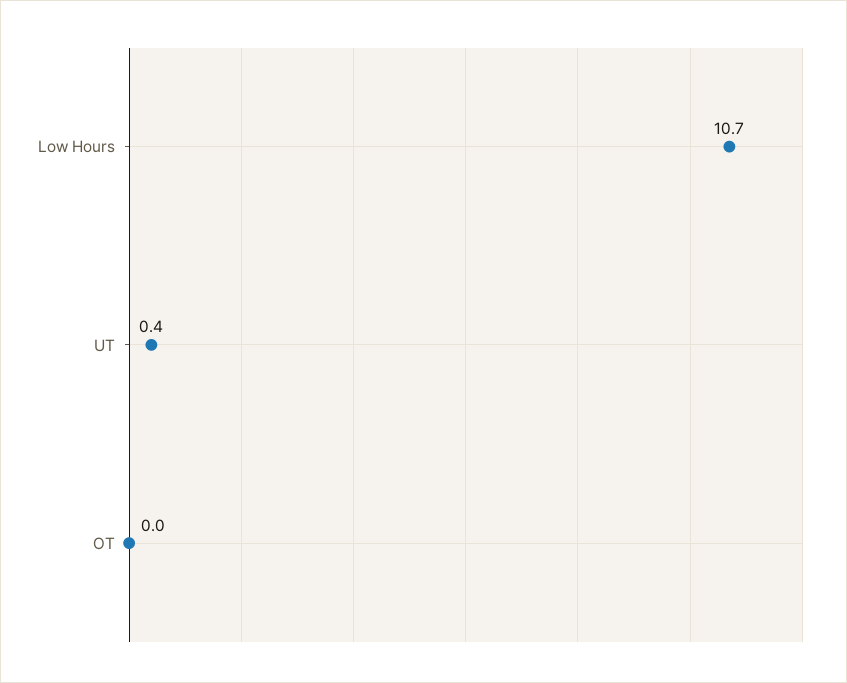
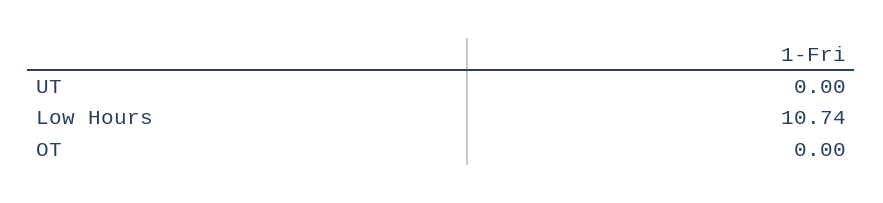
  {
    "Low Hours": 10.74,
-   "UT": 0.4,
+   "UT": 0,
    "OT": 0
  }

